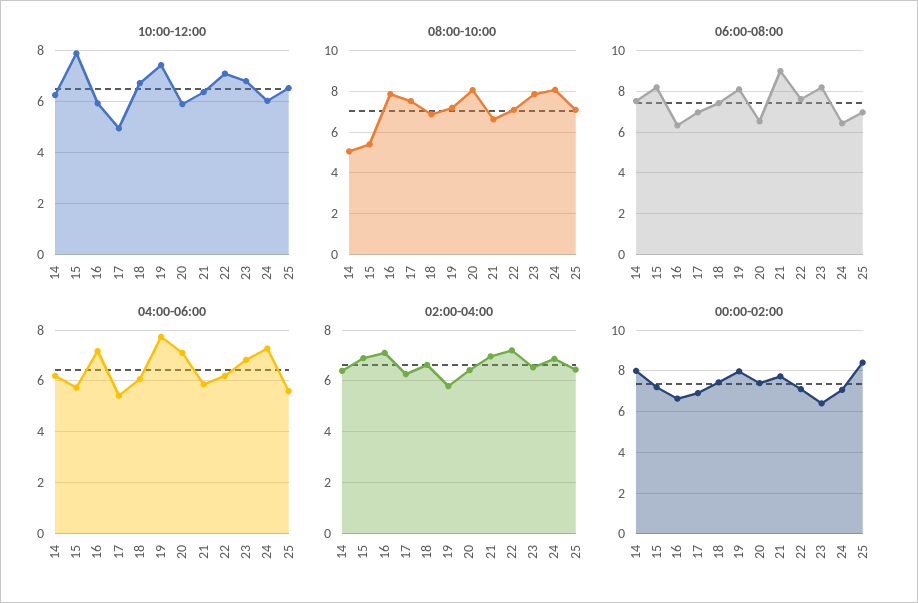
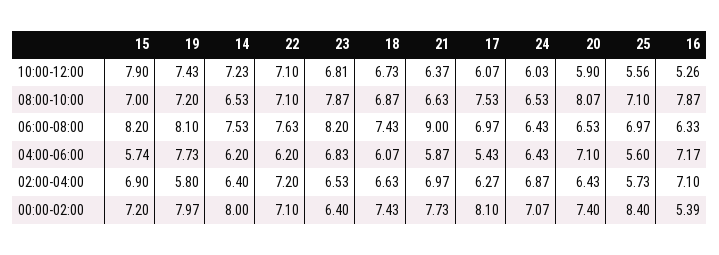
  {
    "10:00-12:00": {
-     "14": 6.25,
+     "14": 7.23,
      "15": 7.9,
-     "16": 6,
+     "16": 5.26,
-     "17": 5,
+     "17": 6.07,
      "18": 6.73,
      "19": 7.43,
      "20": 5.9,
      "21": 6.37,
      "22": 7.1,
      "23": 6.81,
      "24": 6.03,
-     "25": 6.5
+     "25": 5.56
    },
    "08:00-10:00": {
-     "14": 5,
+     "14": 6.53,
-     "15": 5.5,
+     "15": 7,
      "16": 7.87,
      "17": 7.53,
      "18": 6.87,
      "19": 7.2,
      "20": 8.07,
      "21": 6.63,
      "22": 7.1,
      "23": 7.87,
-     "24": 8,
+     "24": 6.53,
      "25": 7.1
    },
    "06:00-08:00": {
      "14": 7.53,
      "15": 8.2,
      "16": 6.33,
      "17": 6.97,
      "18": 7.43,
      "19": 8.1,
      "20": 6.53,
      "21": 9,
      "22": 7.63,
      "23": 8.2,
      "24": 6.43,
      "25": 6.97
    },
    "04:00-06:00": {
      "14": 6.2,
      "15": 5.74,
      "16": 7.17,
      "17": 5.43,
      "18": 6.07,
      "19": 7.73,
      "20": 7.1,
      "21": 5.87,
      "22": 6.2,
      "23": 6.83,
-     "24": 7.25,
+     "24": 6.43,
      "25": 5.6
    },
    "02:00-04:00": {
      "14": 6.4,
      "15": 6.9,
      "16": 7.1,
      "17": 6.27,
      "18": 6.63,
      "19": 5.8,
      "20": 6.43,
      "21": 6.97,
      "22": 7.2,
      "23": 6.53,
      "24": 6.87,
-     "25": 6.5
+     "25": 5.73
    },
    "00:00-02:00": {
      "14": 8,
      "15": 7.2,
-     "16": 6.5,
+     "16": 5.39,
-     "17": 7,
+     "17": 8.1,
      "18": 7.43,
      "19": 7.97,
      "20": 7.4,
      "21": 7.73,
      "22": 7.1,
      "23": 6.4,
      "24": 7.07,
      "25": 8.4
    }
  }

